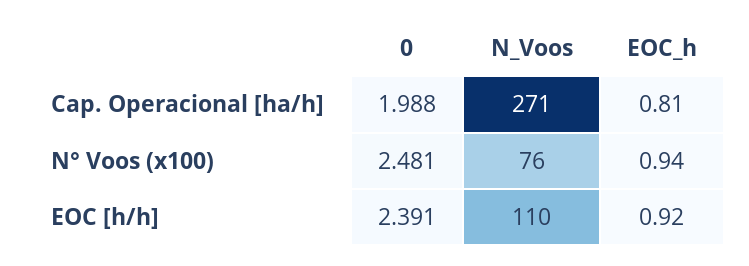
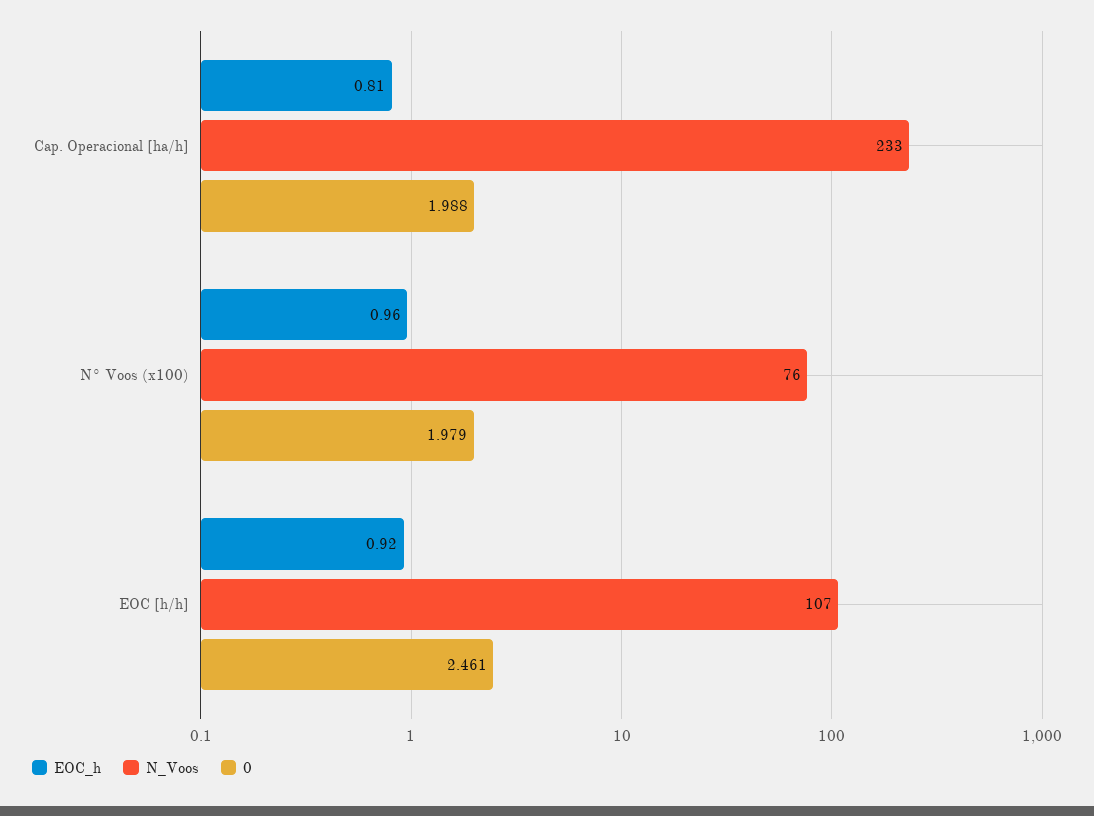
  {
    "0": {
      "Cap. Operacional [ha/h]": 1.988,
-     "N° Voos (x100)": 2.481,
+     "N° Voos (x100)": 1.979,
-     "EOC [h/h]": 2.391
+     "EOC [h/h]": 2.461
    },
    "N_Voos": {
-     "Cap. Operacional [ha/h]": 271,
+     "Cap. Operacional [ha/h]": 233,
      "N° Voos (x100)": 76,
-     "EOC [h/h]": 110
+     "EOC [h/h]": 107
    },
    "EOC_h": {
      "Cap. Operacional [ha/h]": 0.81,
-     "N° Voos (x100)": 0.94,
+     "N° Voos (x100)": 0.96,
      "EOC [h/h]": 0.92
    }
  }

